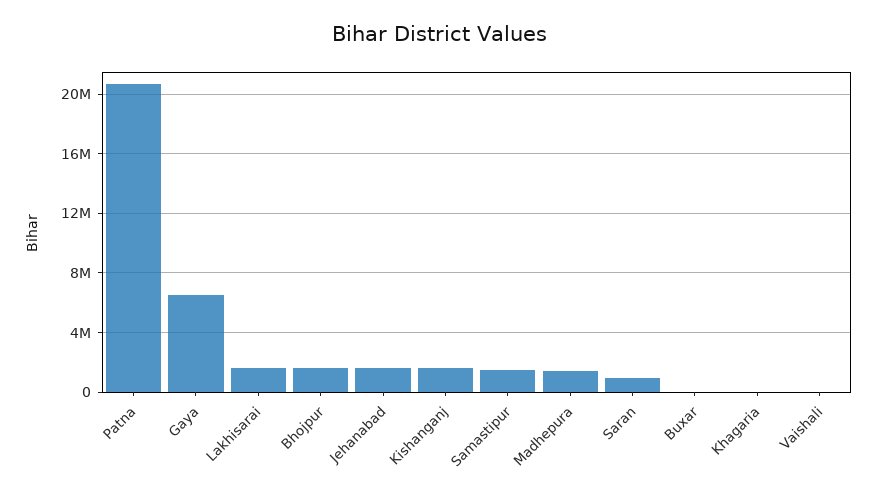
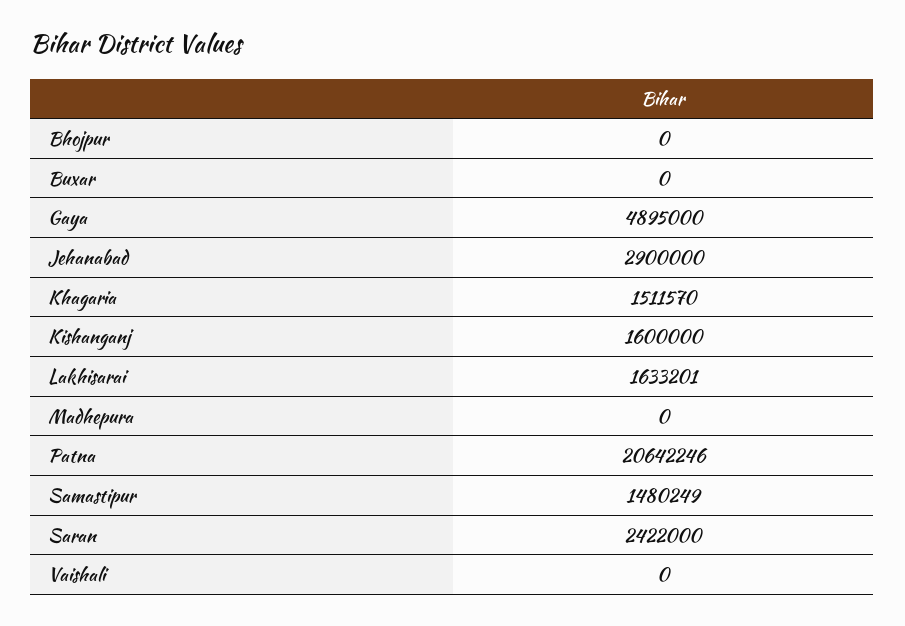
  {
    "Patna": 20642246,
-   "Gaya": 6500000,
+   "Gaya": 4895000,
    "Lakhisarai": 1633201,
-   "Bhojpur": 1500000,
+   "Bhojpur": 0,
-   "Jehanabad": 1500000,
+   "Jehanabad": 2900000,
    "Kishanganj": 1600000,
    "Samastipur": 1480249,
-   "Madhepura": 1500000,
+   "Madhepura": 0,
-   "Saran": 1000000,
+   "Saran": 2422000,
    "Buxar": 0,
-   "Khagaria": 0,
+   "Khagaria": 1511570,
    "Vaishali": 0
  }

